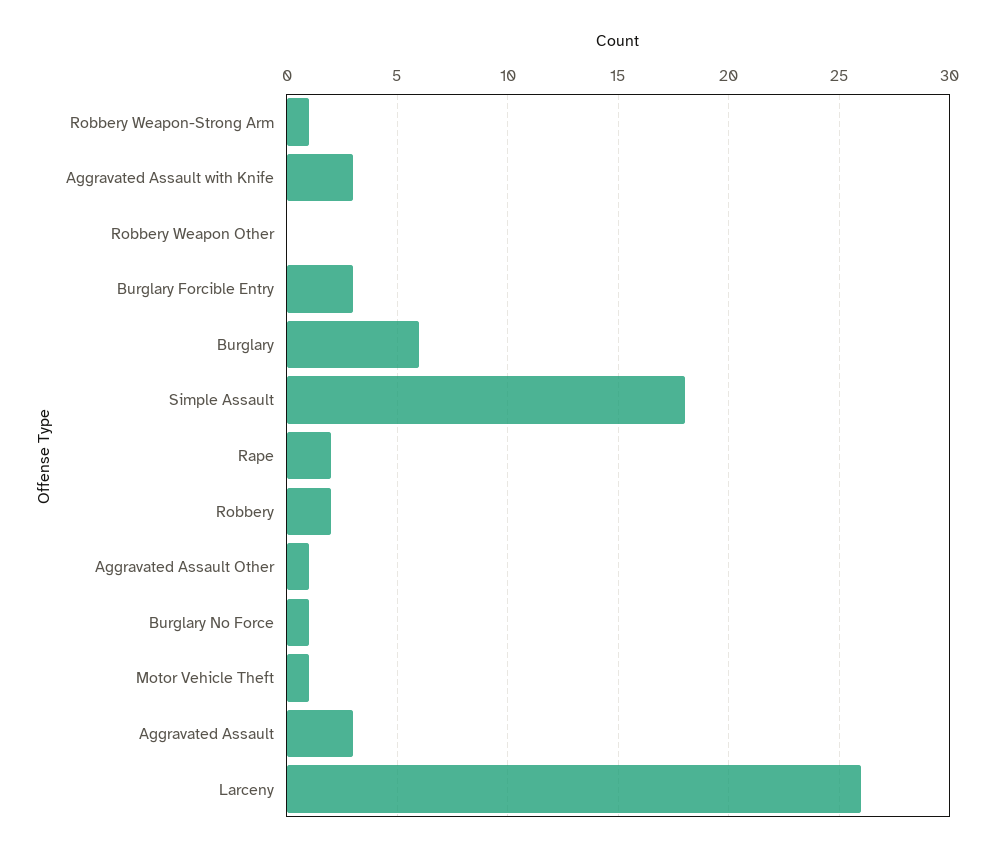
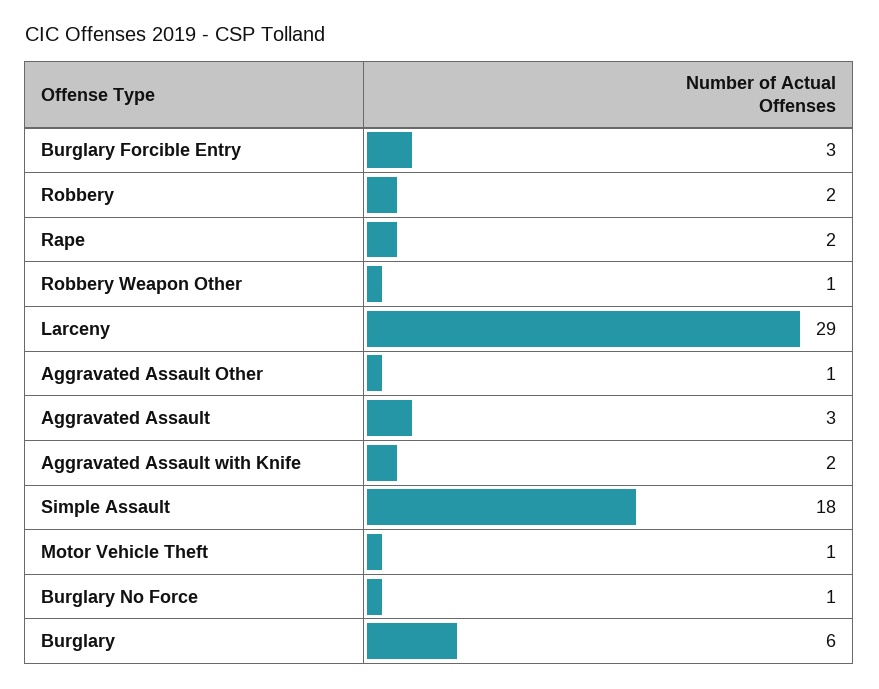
  {
-   "Robbery Weapon-Strong Arm": 1,
-   "Aggravated Assault with Knife": 3,
+   "Aggravated Assault with Knife": 2,
-   "Robbery Weapon Other": 0,
+   "Robbery Weapon Other": 1,
    "Burglary Forcible Entry": 3,
    "Burglary": 6,
    "Simple Assault": 18,
    "Rape": 2,
    "Robbery": 2,
    "Aggravated Assault Other": 1,
    "Burglary No Force": 1,
    "Motor Vehicle Theft": 1,
    "Aggravated Assault": 3,
-   "Larceny": 26
+   "Larceny": 29
  }

